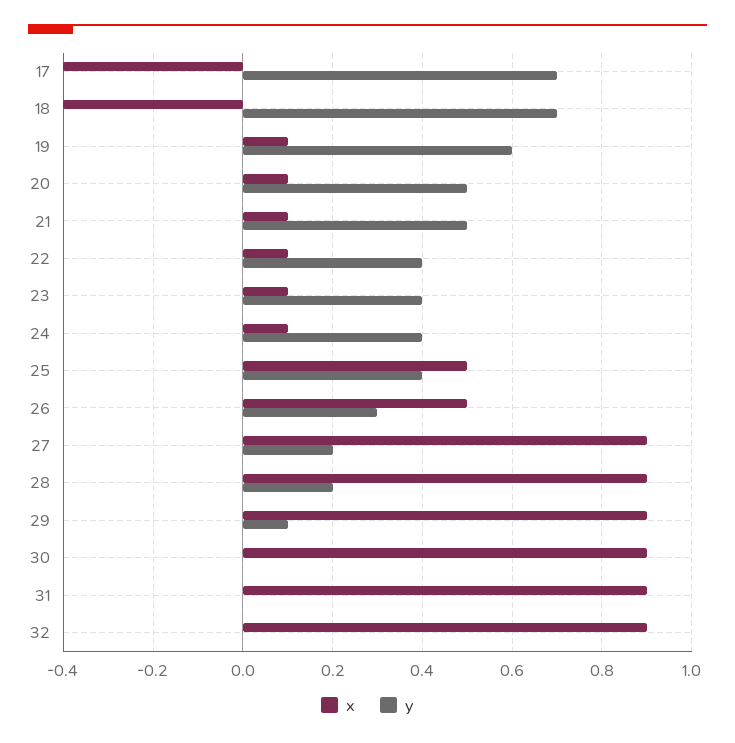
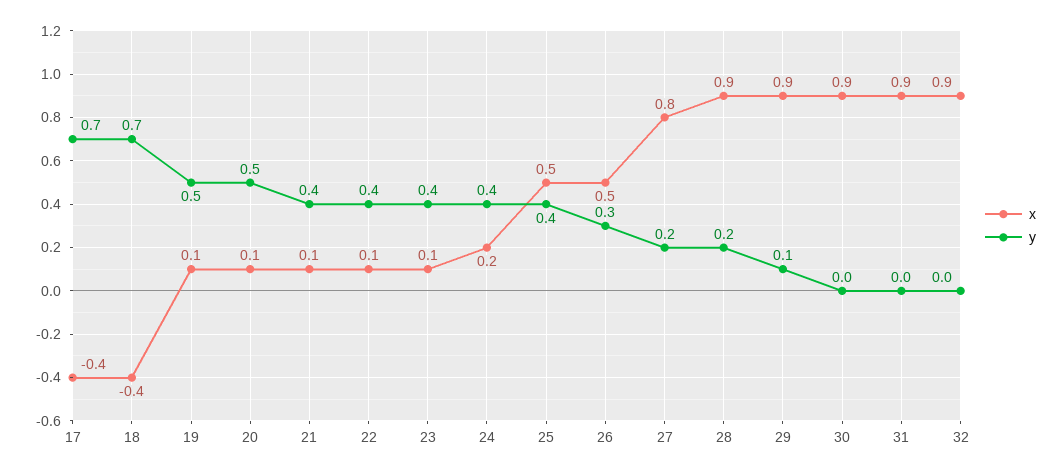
  {
    "x": {
      "17": -0.4,
      "18": -0.4,
      "19": 0.1,
      "20": 0.1,
      "21": 0.1,
      "22": 0.1,
      "23": 0.1,
-     "24": 0.1,
+     "24": 0.2,
      "25": 0.5,
      "26": 0.5,
-     "27": 0.9,
+     "27": 0.8,
      "28": 0.9,
      "29": 0.9,
      "30": 0.9,
      "31": 0.9,
      "32": 0.9
    },
    "y": {
      "17": 0.7,
      "18": 0.7,
-     "19": 0.6,
+     "19": 0.5,
      "20": 0.5,
-     "21": 0.5,
+     "21": 0.4,
      "22": 0.4,
      "23": 0.4,
      "24": 0.4,
      "25": 0.4,
      "26": 0.3,
      "27": 0.2,
      "28": 0.2,
      "29": 0.1,
      "30": 0,
      "31": 0,
      "32": 0
    }
  }

